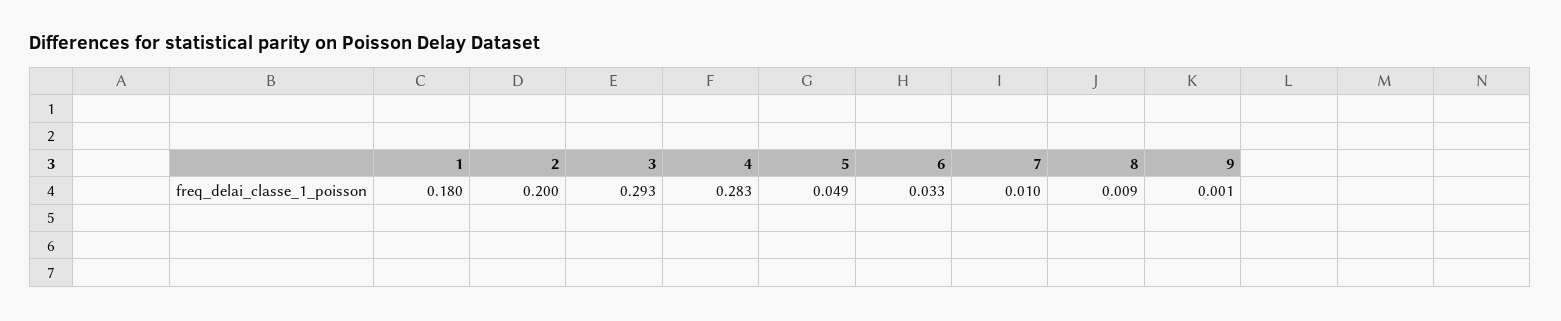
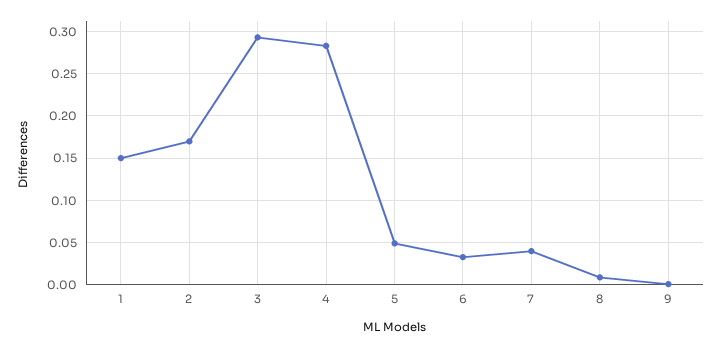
  {
-   "1": 0.18,
+   "1": 0.15,
-   "2": 0.2,
+   "2": 0.17,
    "3": 0.293,
    "4": 0.283,
    "5": 0.049,
    "6": 0.033,
-   "7": 0.01,
+   "7": 0.04,
    "8": 0.009,
    "9": 0.001
  }

